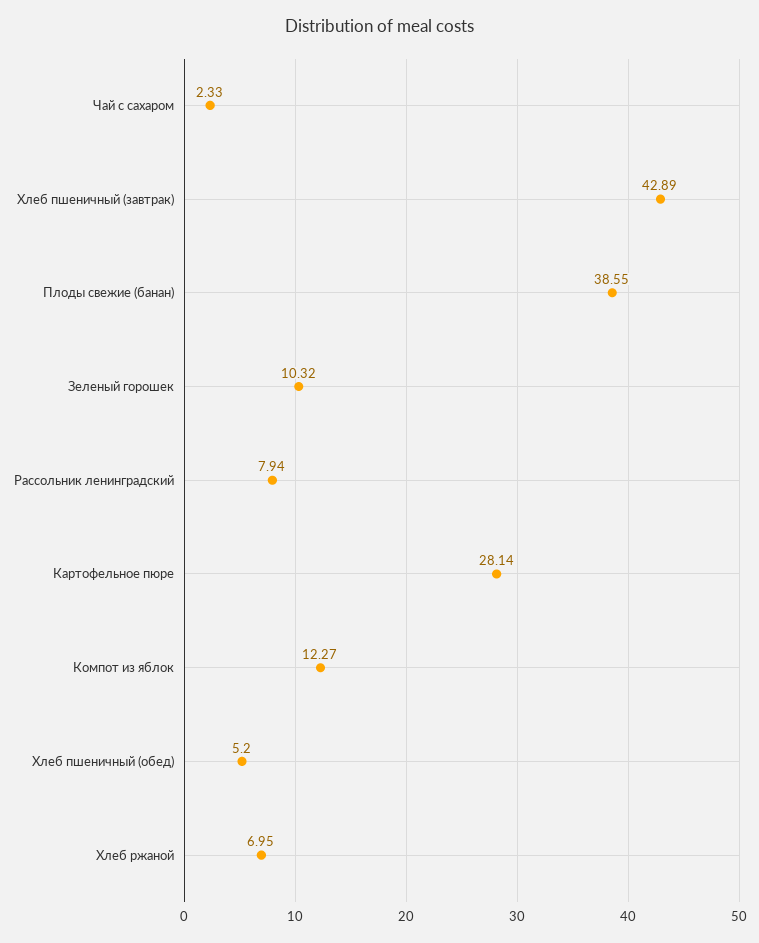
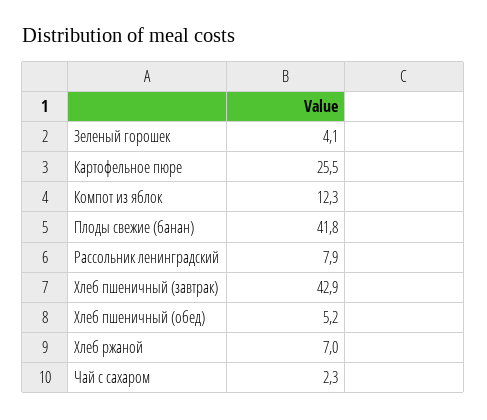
  {
    "Чай с сахаром": 2.33,
    "Хлеб пшеничный (завтрак)": 42.89,
-   "Плоды свежие (банан)": 38.55,
+   "Плоды свежие (банан)": 41.8,
-   "Зеленый горошек": 10.32,
+   "Зеленый горошек": 4.1,
    "Рассольник ленинградский": 7.94,
-   "Картофельное пюре": 28.14,
+   "Картофельное пюре": 25.5,
    "Компот из яблок": 12.27,
    "Хлеб пшеничный (обед)": 5.2,
    "Хлеб ржаной": 6.95
  }

